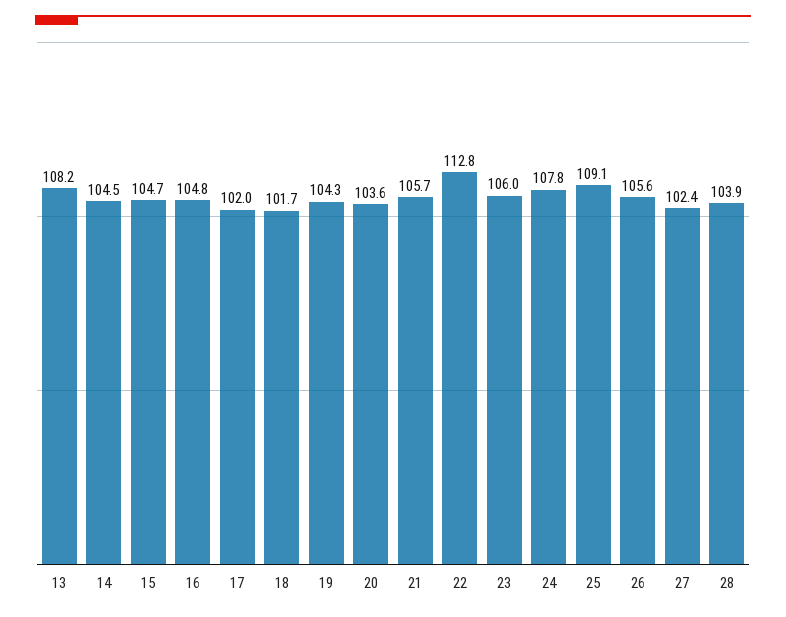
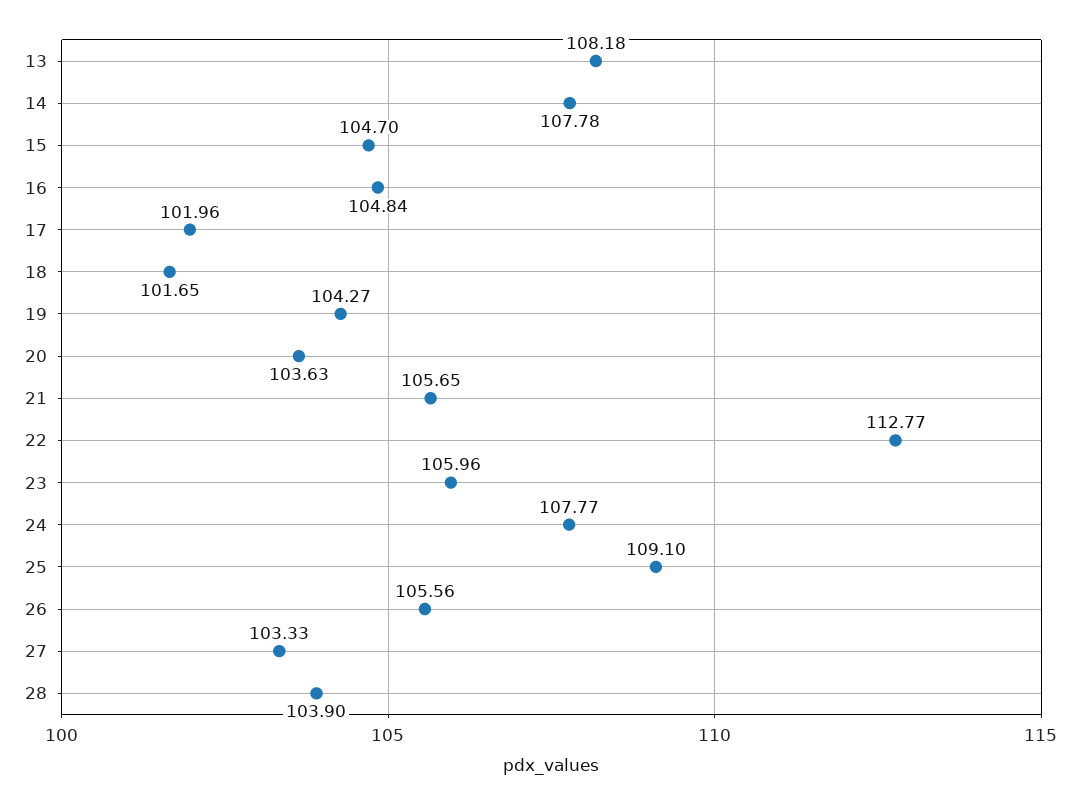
  {
    "13": 108.18,
-   "14": 104.5,
+   "14": 107.78,
    "15": 104.7,
    "16": 104.84,
    "17": 101.96,
    "18": 101.65,
    "19": 104.27,
    "20": 103.63,
    "21": 105.65,
    "22": 112.77,
    "23": 105.96,
    "24": 107.77,
    "25": 109.1,
    "26": 105.56,
-   "27": 102.4,
+   "27": 103.33,
    "28": 103.9
  }

